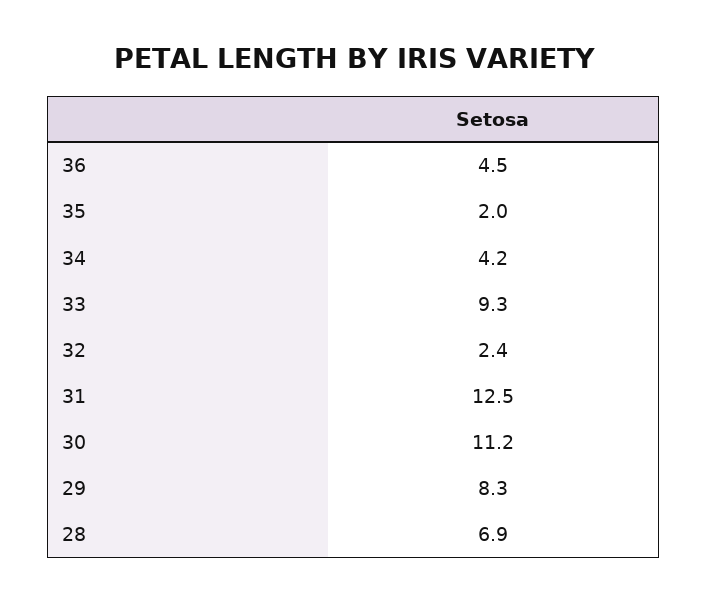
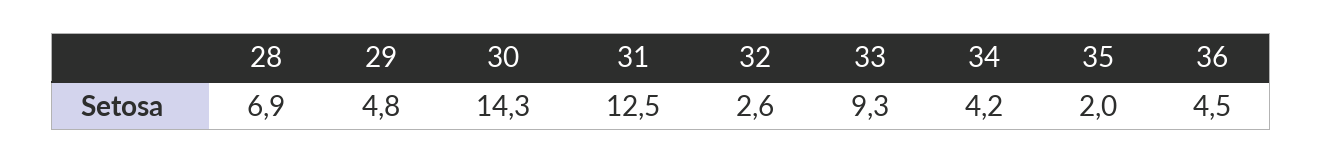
  {
    "36": 4.5,
    "35": 2,
    "34": 4.2,
    "33": 9.3,
-   "32": 2.4,
+   "32": 2.6,
    "31": 12.5,
-   "30": 11.2,
+   "30": 14.3,
-   "29": 8.3,
+   "29": 4.8,
    "28": 6.9
  }

